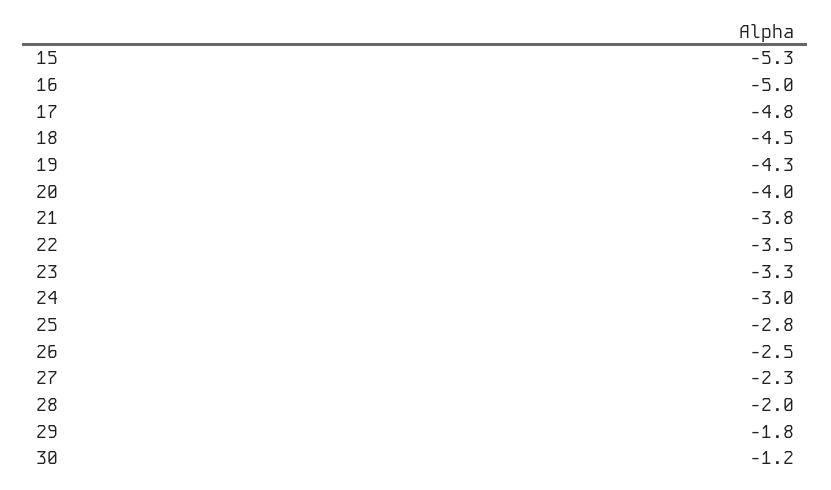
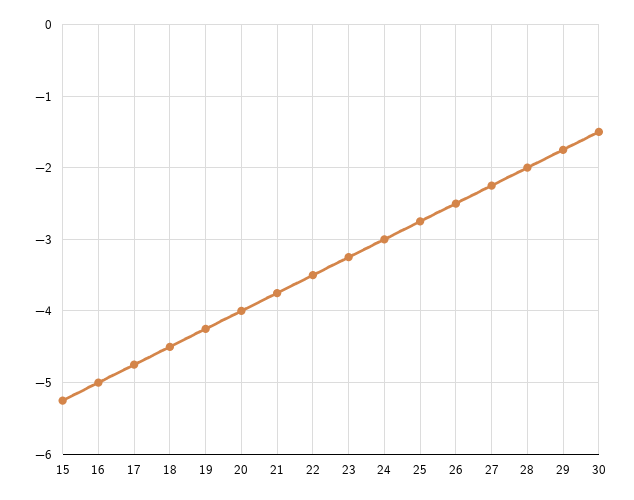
  {
    "15": -5.3,
    "16": -5,
    "17": -4.8,
    "18": -4.5,
    "19": -4.3,
    "20": -4,
    "21": -3.8,
    "22": -3.5,
    "23": -3.3,
    "24": -3,
    "25": -2.8,
    "26": -2.5,
    "27": -2.3,
    "28": -2,
    "29": -1.8,
-   "30": -1.2
+   "30": -1.5
  }

